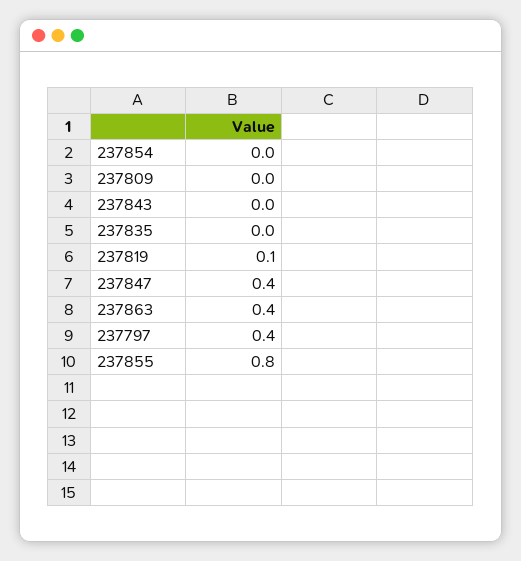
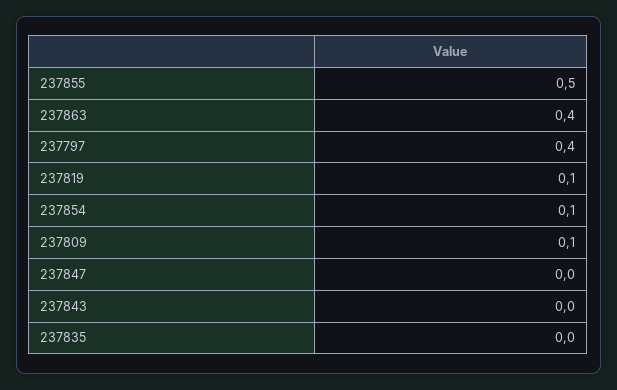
  {
-   "237854": 0,
+   "237854": 0.1,
-   "237809": 0,
+   "237809": 0.1,
    "237843": 0,
    "237835": 0,
    "237819": 0.1,
-   "237847": 0.4,
+   "237847": 0,
    "237863": 0.4,
    "237797": 0.4,
-   "237855": 0.8
+   "237855": 0.5
  }

